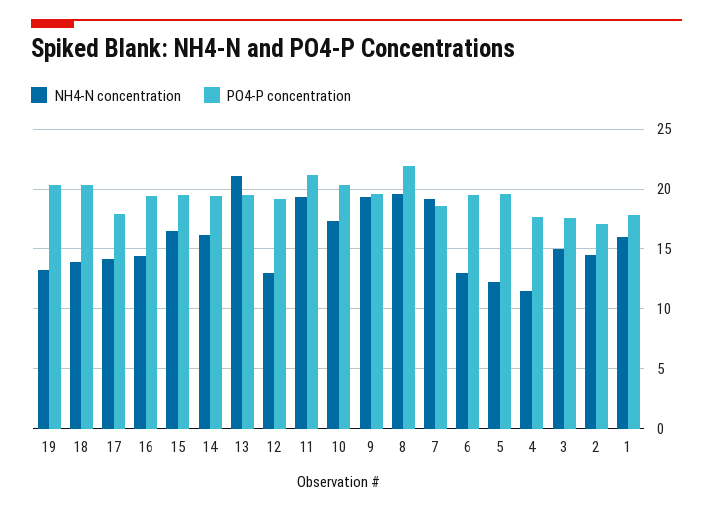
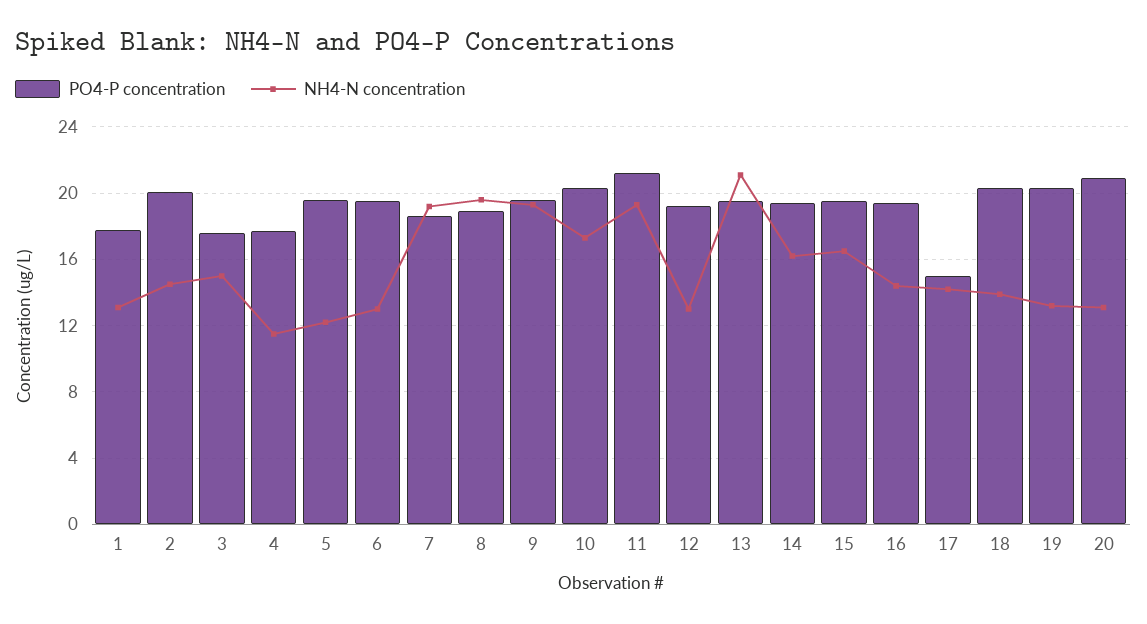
  {
    "NH4-N concentration": {
      "19": 13,
      "18": 14,
      "17": 14,
      "16": 14.5,
      "15": 16.5,
      "14": 16,
      "13": 21,
      "12": 13,
      "11": 19.5,
      "10": 17.5,
      "9": 19.5,
      "8": 19.5,
      "7": 19,
      "6": 13,
      "5": 12,
      "4": 11.5,
      "3": 15,
      "2": 14.5,
-     "1": 16
+     "1": 13,
+     "20": 13
    },
    "PO4-P concentration": {
      "19": 20.5,
      "18": 20.5,
-     "17": 18,
+     "17": 15,
      "16": 19.5,
      "15": 19.5,
      "14": 19.5,
      "13": 19.5,
      "12": 19,
      "11": 21,
      "10": 20.5,
      "9": 19.5,
-     "8": 22,
+     "8": 19,
      "7": 18.5,
      "6": 19.5,
      "5": 19.5,
      "4": 17.5,
      "3": 17.5,
-     "2": 17,
+     "2": 20,
-     "1": 18
+     "1": 18,
+     "20": 21
    }
  }

